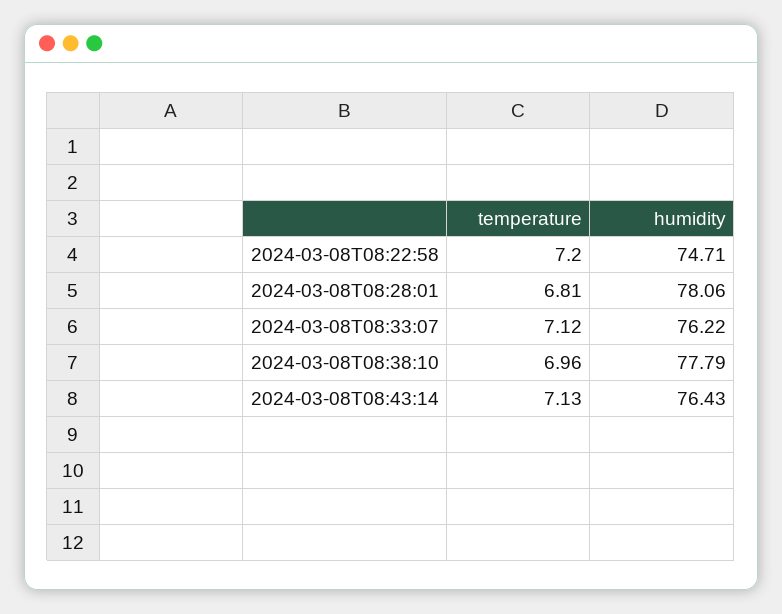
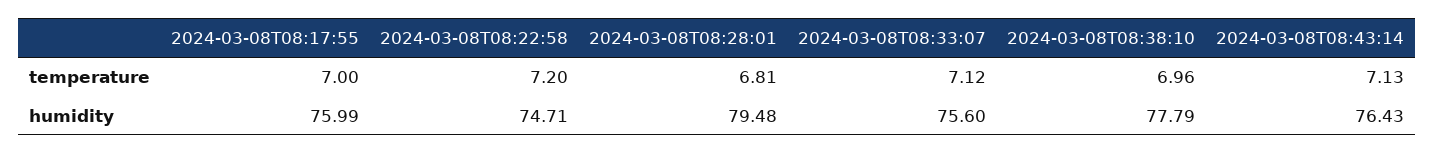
  {
    "temperature": {
      "2024-03-08T08:22:58": 7.2,
      "2024-03-08T08:28:01": 6.81,
      "2024-03-08T08:33:07": 7.12,
      "2024-03-08T08:38:10": 6.96,
-     "2024-03-08T08:43:14": 7.13
+     "2024-03-08T08:43:14": 7.13,
+     "2024-03-08T08:17:55": 7
    },
    "humidity": {
      "2024-03-08T08:22:58": 74.71,
-     "2024-03-08T08:28:01": 78.06,
+     "2024-03-08T08:28:01": 79.48,
-     "2024-03-08T08:33:07": 76.22,
+     "2024-03-08T08:33:07": 75.6,
      "2024-03-08T08:38:10": 77.79,
-     "2024-03-08T08:43:14": 76.43
+     "2024-03-08T08:43:14": 76.43,
+     "2024-03-08T08:17:55": 75.99
    }
  }

